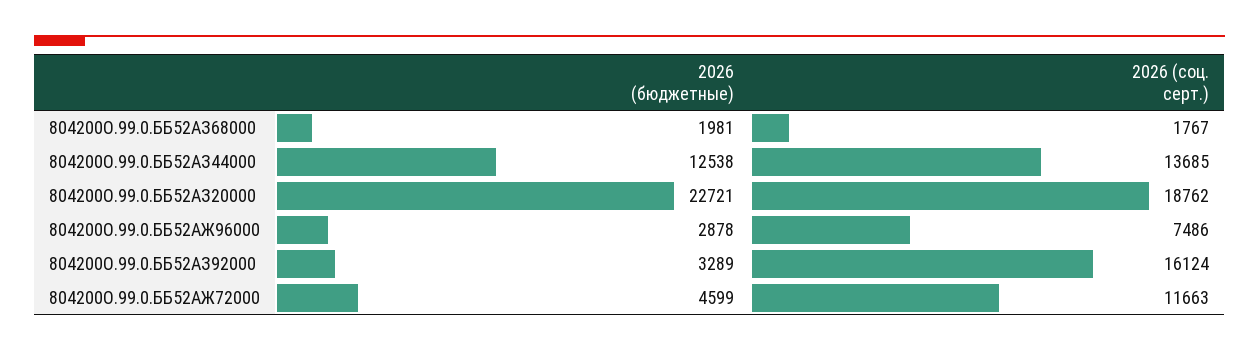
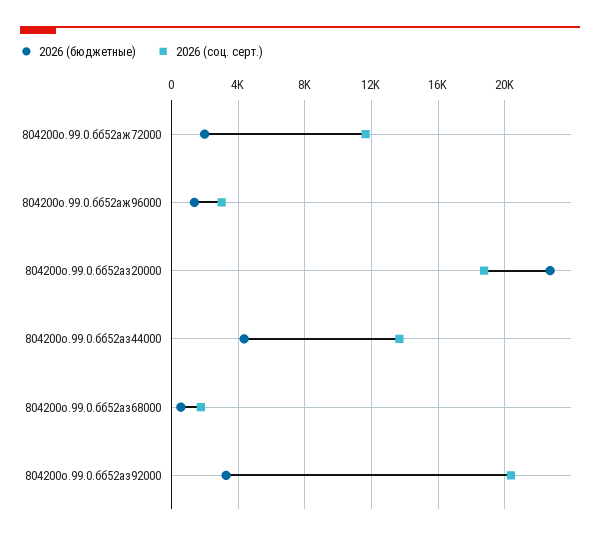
  {
    "2026 (бюджетные)": {
-     "804200О.99.0.ББ52АЗ68000": 1981,
+     "804200О.99.0.ББ52АЗ68000": 500,
-     "804200О.99.0.ББ52АЗ44000": 12538,
+     "804200О.99.0.ББ52АЗ44000": 4500,
      "804200О.99.0.ББ52АЗ20000": 22721,
-     "804200О.99.0.ББ52АЖ96000": 2878,
+     "804200О.99.0.ББ52АЖ96000": 1500,
      "804200О.99.0.ББ52АЗ92000": 3289,
-     "804200О.99.0.ББ52АЖ72000": 4599
+     "804200О.99.0.ББ52АЖ72000": 2000
    },
    "2026 (соц. серт.)": {
      "804200О.99.0.ББ52АЗ68000": 1767,
      "804200О.99.0.ББ52АЗ44000": 13685,
      "804200О.99.0.ББ52АЗ20000": 18762,
-     "804200О.99.0.ББ52АЖ96000": 7486,
+     "804200О.99.0.ББ52АЖ96000": 3000,
-     "804200О.99.0.ББ52АЗ92000": 16124,
+     "804200О.99.0.ББ52АЗ92000": 20500,
      "804200О.99.0.ББ52АЖ72000": 11663
    }
  }

